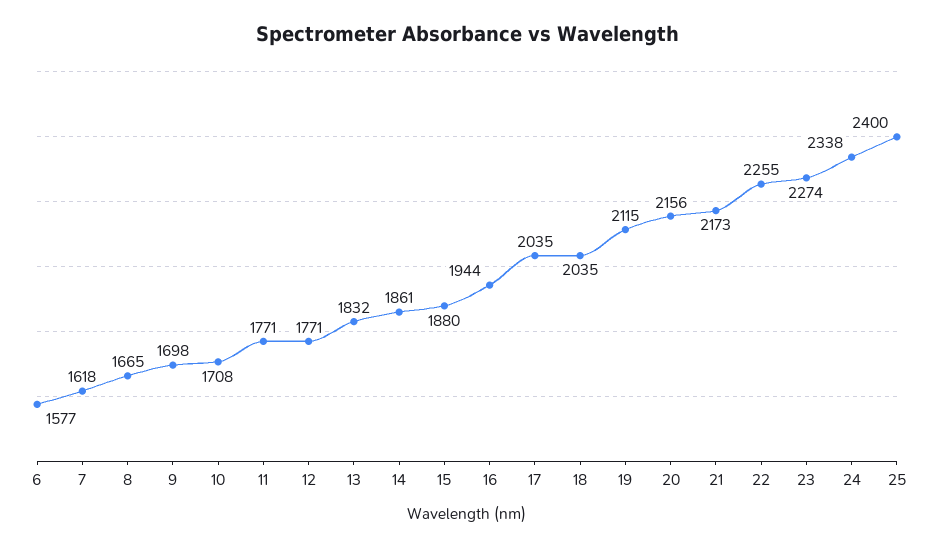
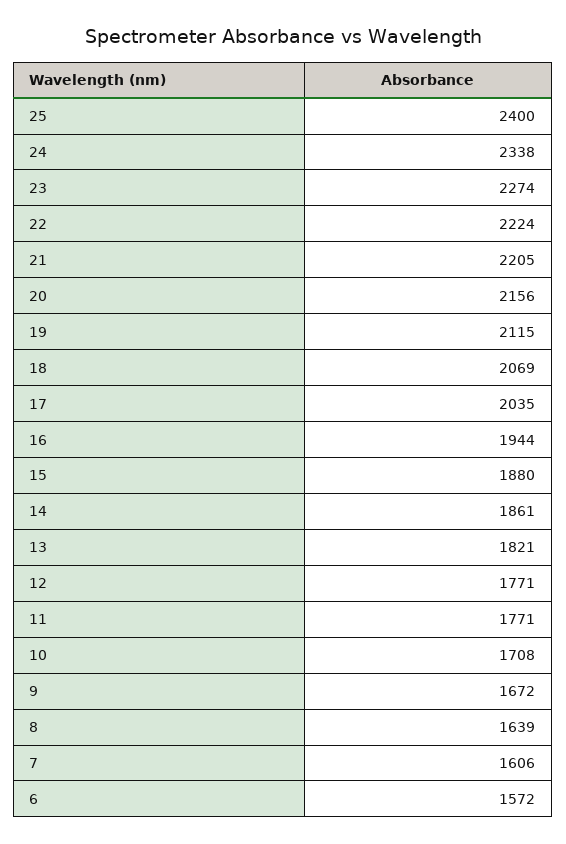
  {
-   "6": 1577,
+   "6": 1572,
-   "7": 1618,
+   "7": 1606,
-   "8": 1665,
+   "8": 1639,
-   "9": 1698,
+   "9": 1672,
    "10": 1708,
    "11": 1771,
    "12": 1771,
-   "13": 1832,
+   "13": 1821,
    "14": 1861,
    "15": 1880,
    "16": 1944,
    "17": 2035,
-   "18": 2035,
+   "18": 2069,
    "19": 2115,
    "20": 2156,
-   "21": 2173,
+   "21": 2205,
-   "22": 2255,
+   "22": 2224,
    "23": 2274,
    "24": 2338,
    "25": 2400
  }

